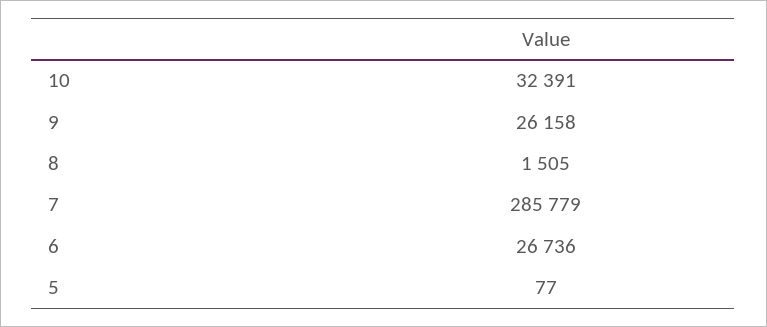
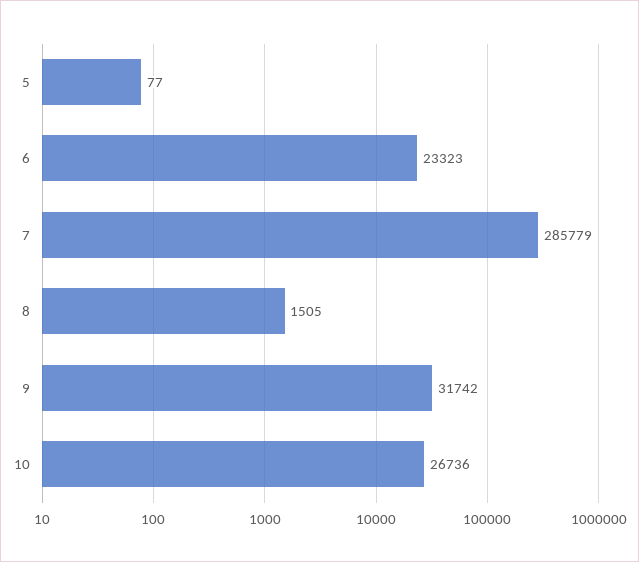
  {
-   "10": 32391,
+   "10": 26736,
-   "9": 26158,
+   "9": 31742,
    "8": 1505,
    "7": 285779,
-   "6": 26736,
+   "6": 23323,
    "5": 77
  }

